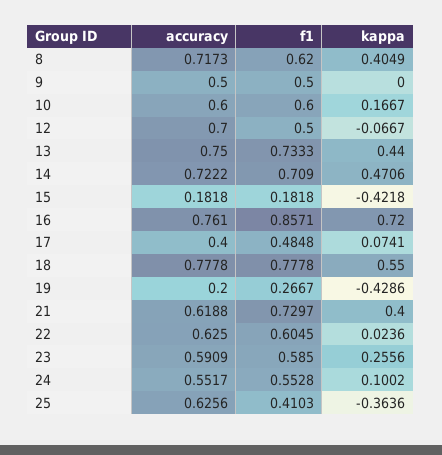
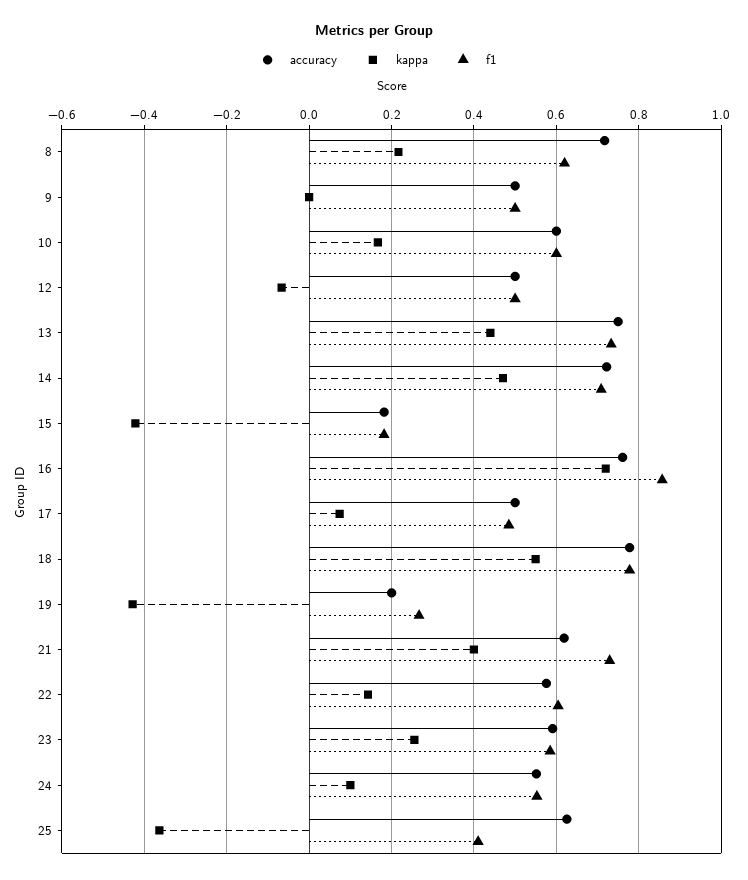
  {
    "accuracy": {
      "8": 0.7173,
      "9": 0.5,
      "10": 0.6,
-     "12": 0.7,
+     "12": 0.5,
      "13": 0.75,
      "14": 0.7222,
      "15": 0.1818,
      "16": 0.761,
-     "17": 0.4,
+     "17": 0.5,
      "18": 0.7778,
      "19": 0.2,
      "21": 0.6188,
-     "22": 0.625,
+     "22": 0.58,
      "23": 0.5909,
      "24": 0.5517,
      "25": 0.6256
    },
    "f1": {
      "8": 0.62,
      "9": 0.5,
      "10": 0.6,
      "12": 0.5,
      "13": 0.7333,
      "14": 0.709,
      "15": 0.1818,
      "16": 0.8571,
      "17": 0.4848,
      "18": 0.7778,
      "19": 0.2667,
      "21": 0.7297,
      "22": 0.6045,
      "23": 0.585,
      "24": 0.5528,
      "25": 0.4103
    },
    "kappa": {
-     "8": 0.4049,
+     "8": 0.22,
      "9": 0,
      "10": 0.1667,
      "12": -0.0667,
      "13": 0.44,
      "14": 0.4706,
      "15": -0.4218,
      "16": 0.72,
      "17": 0.0741,
      "18": 0.55,
      "19": -0.4286,
      "21": 0.4,
-     "22": 0.0236,
+     "22": 0.14,
      "23": 0.2556,
      "24": 0.1002,
      "25": -0.3636
    }
  }

